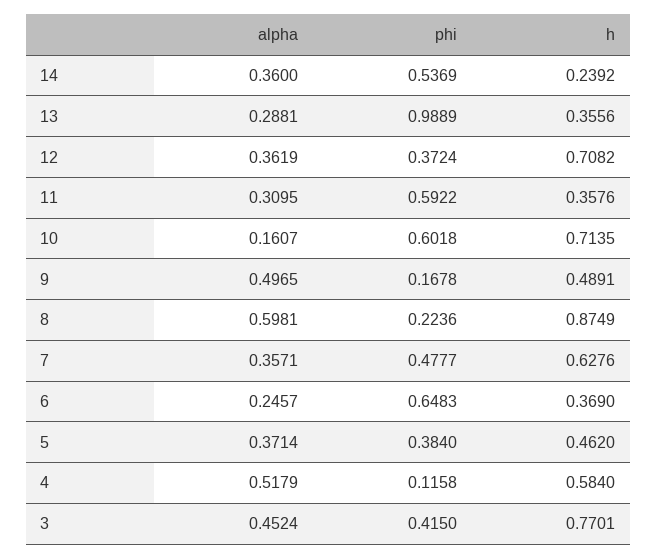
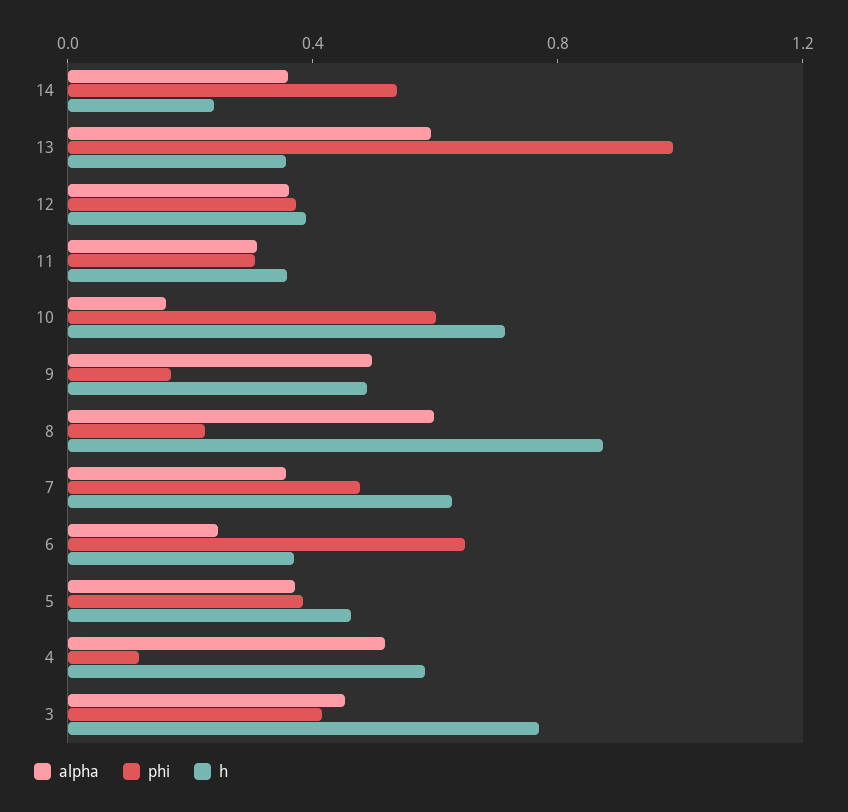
  {
    "alpha": {
      "14": 0.36,
-     "13": 0.2881,
+     "13": 0.6,
      "12": 0.3619,
      "11": 0.3095,
      "10": 0.1607,
      "9": 0.4965,
      "8": 0.5981,
      "7": 0.3571,
      "6": 0.2457,
      "5": 0.3714,
      "4": 0.5179,
      "3": 0.4524
    },
    "phi": {
      "14": 0.5369,
      "13": 0.9889,
      "12": 0.3724,
-     "11": 0.5922,
+     "11": 0.3,
      "10": 0.6018,
      "9": 0.1678,
      "8": 0.2236,
      "7": 0.4777,
      "6": 0.6483,
      "5": 0.384,
      "4": 0.1158,
      "3": 0.415
    },
    "h": {
      "14": 0.2392,
      "13": 0.3556,
-     "12": 0.7082,
+     "12": 0.4,
      "11": 0.3576,
      "10": 0.7135,
      "9": 0.4891,
      "8": 0.8749,
      "7": 0.6276,
      "6": 0.369,
      "5": 0.462,
      "4": 0.584,
      "3": 0.7701
    }
  }

